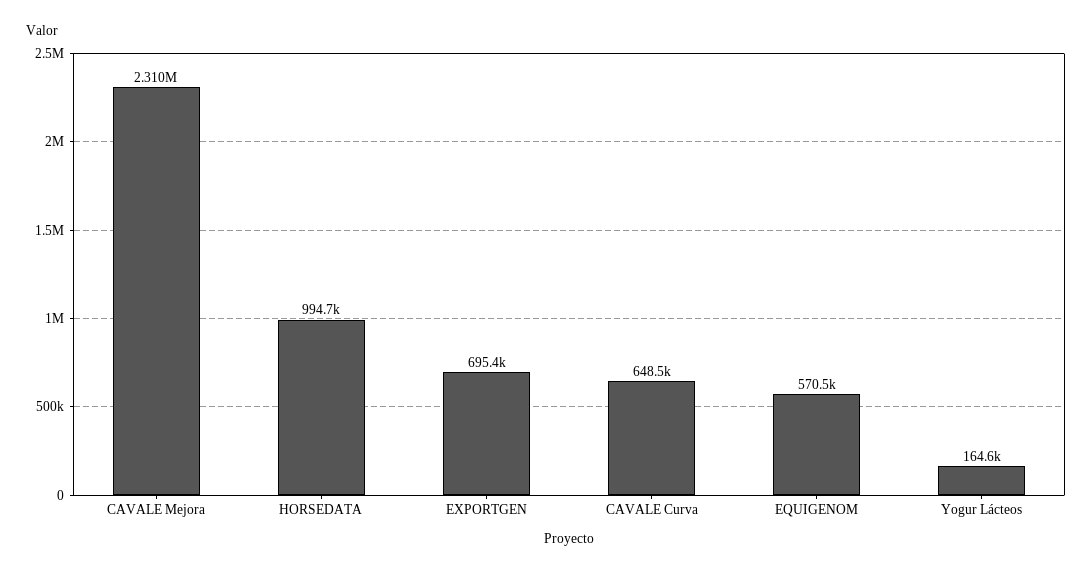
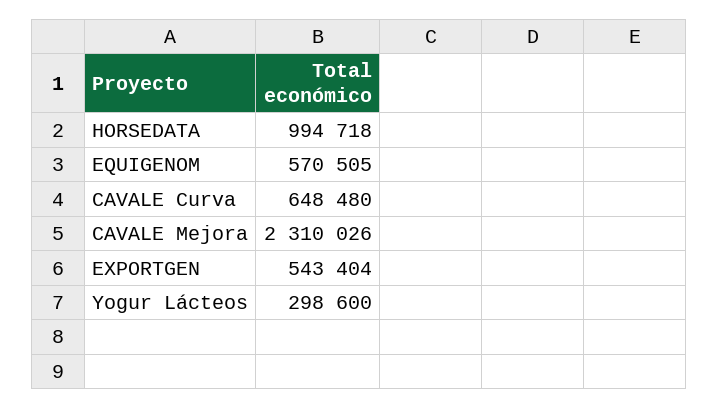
  {
    "CAVALE Mejora": 2310026,
    "HORSEDATA": 994718,
-   "EXPORTGEN": 695400,
+   "EXPORTGEN": 543404,
    "CAVALE Curva": 648480,
    "EQUIGENOM": 570505,
-   "Yogur Lácteos": 164600
+   "Yogur Lácteos": 298600
  }

